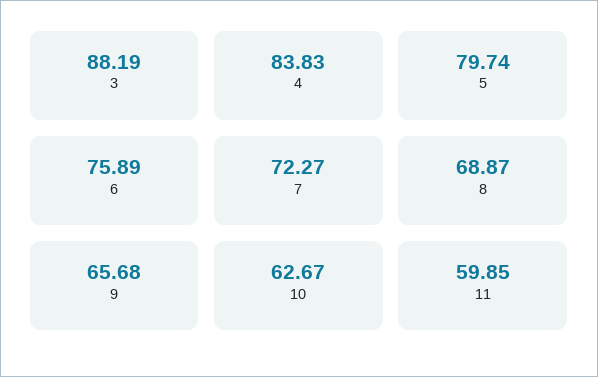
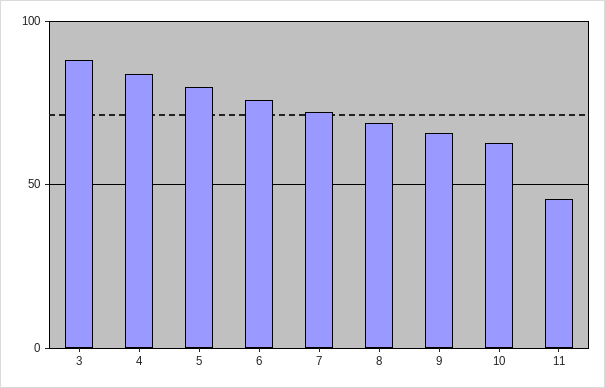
  {
    "3": 88.19,
    "4": 83.83,
    "5": 79.74,
    "6": 75.89,
    "7": 72.27,
    "8": 68.87,
    "9": 65.68,
    "10": 62.67,
-   "11": 59.85
+   "11": 45
  }

